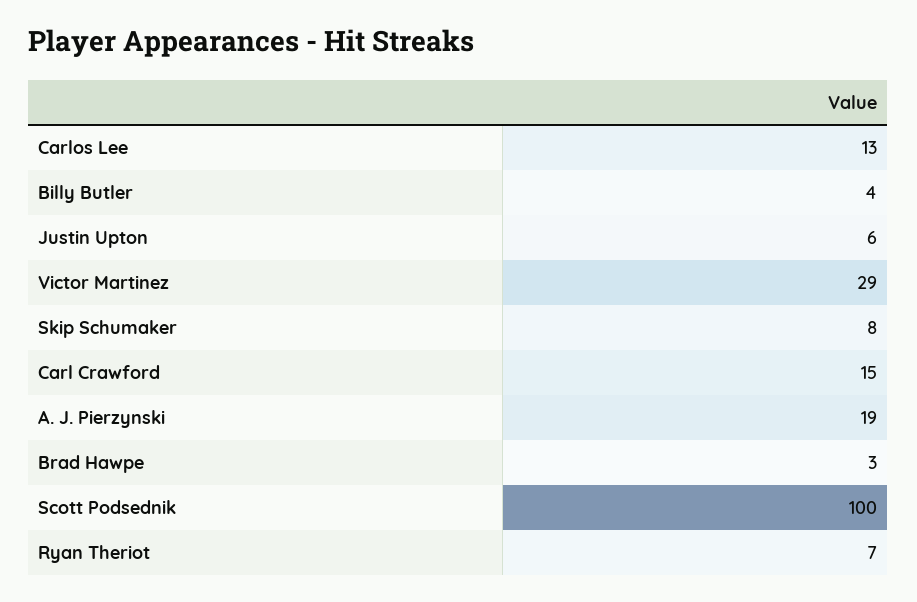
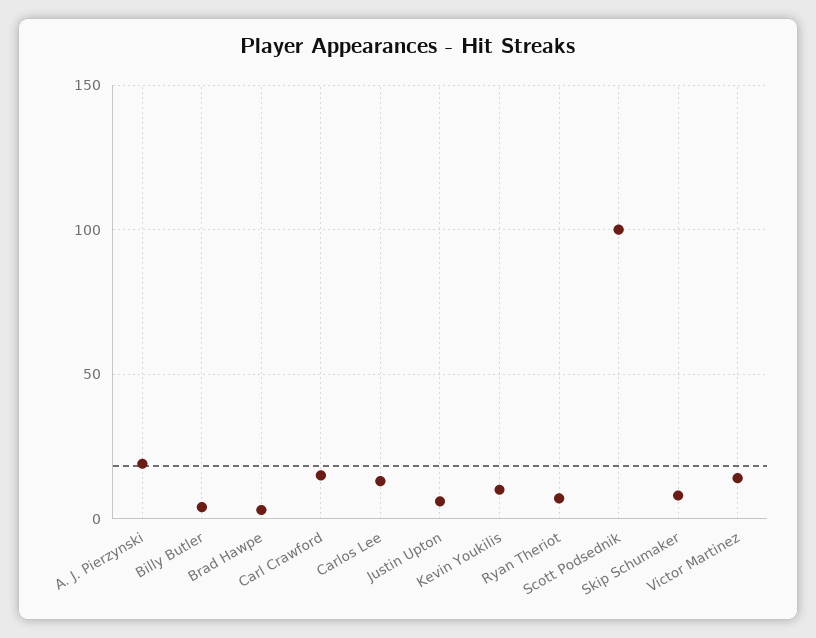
  {
    "Carlos Lee": 13,
    "Billy Butler": 4,
    "Justin Upton": 6,
-   "Victor Martinez": 29,
+   "Victor Martinez": 15,
    "Skip Schumaker": 8,
    "Carl Crawford": 15,
    "A. J. Pierzynski": 19,
    "Brad Hawpe": 3,
    "Scott Podsednik": 100,
-   "Ryan Theriot": 7
+   "Ryan Theriot": 7,
+   "Kevin Youkilis": 10
  }

